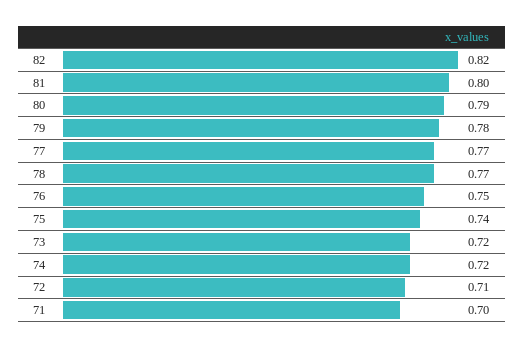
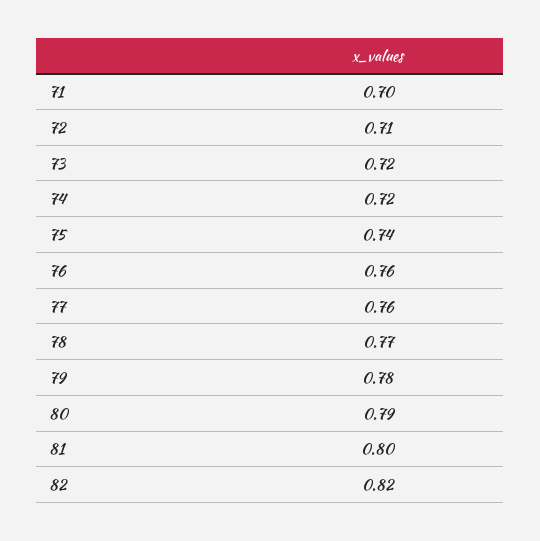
  {
    "82": 0.82,
    "81": 0.8,
    "80": 0.79,
    "79": 0.78,
-   "77": 0.77,
+   "77": 0.76,
    "78": 0.77,
-   "76": 0.75,
+   "76": 0.76,
    "75": 0.74,
    "73": 0.72,
    "74": 0.72,
    "72": 0.71,
    "71": 0.7
  }

